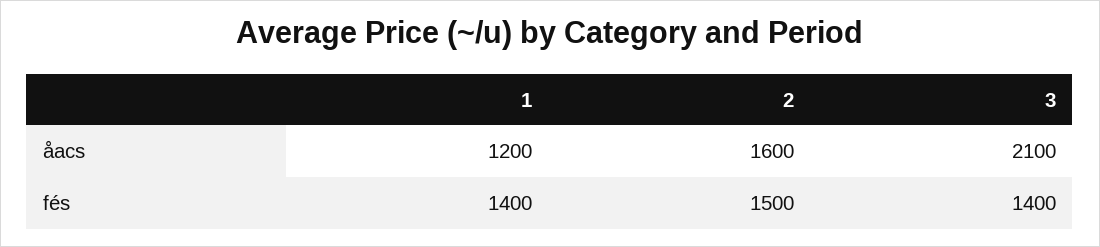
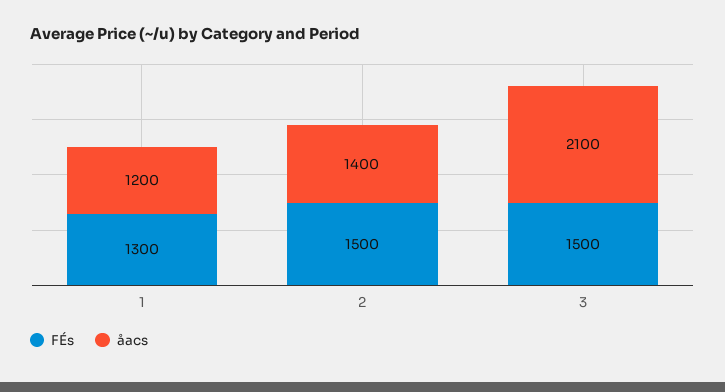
  {
    "åacs": {
      "1": 1200,
-     "2": 1600,
+     "2": 1400,
      "3": 2100
    },
    "fés": {
-     "1": 1400,
+     "1": 1300,
      "2": 1500,
-     "3": 1400
+     "3": 1500
    }
  }

